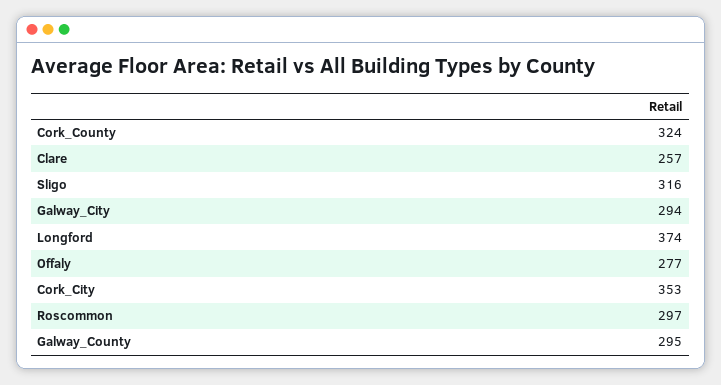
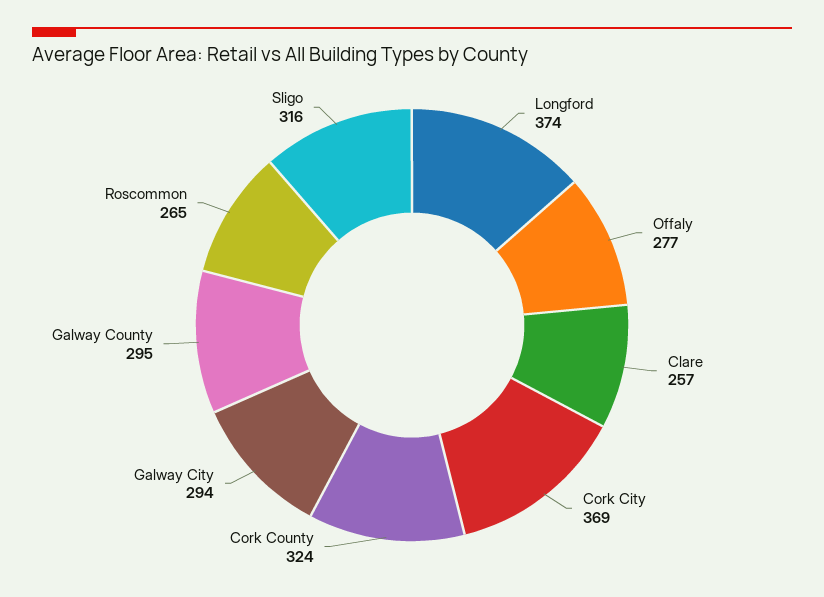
  {
    "Cork_County": 324,
    "Clare": 257,
    "Sligo": 316,
    "Galway_City": 294,
    "Longford": 374,
    "Offaly": 277,
-   "Cork_City": 353,
+   "Cork_City": 369,
-   "Roscommon": 297,
+   "Roscommon": 265,
    "Galway_County": 295
  }

